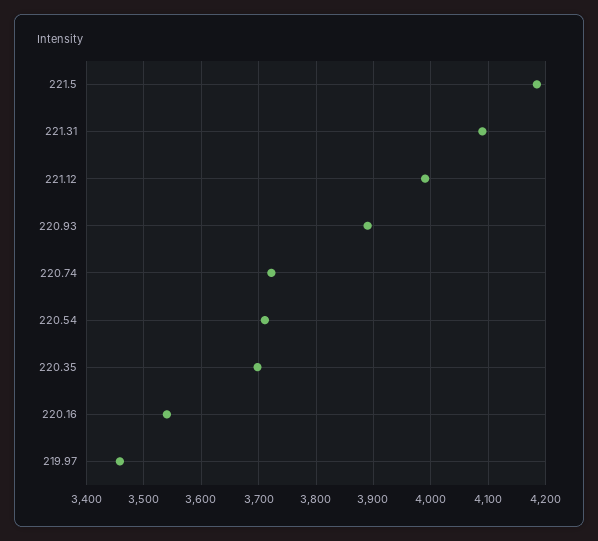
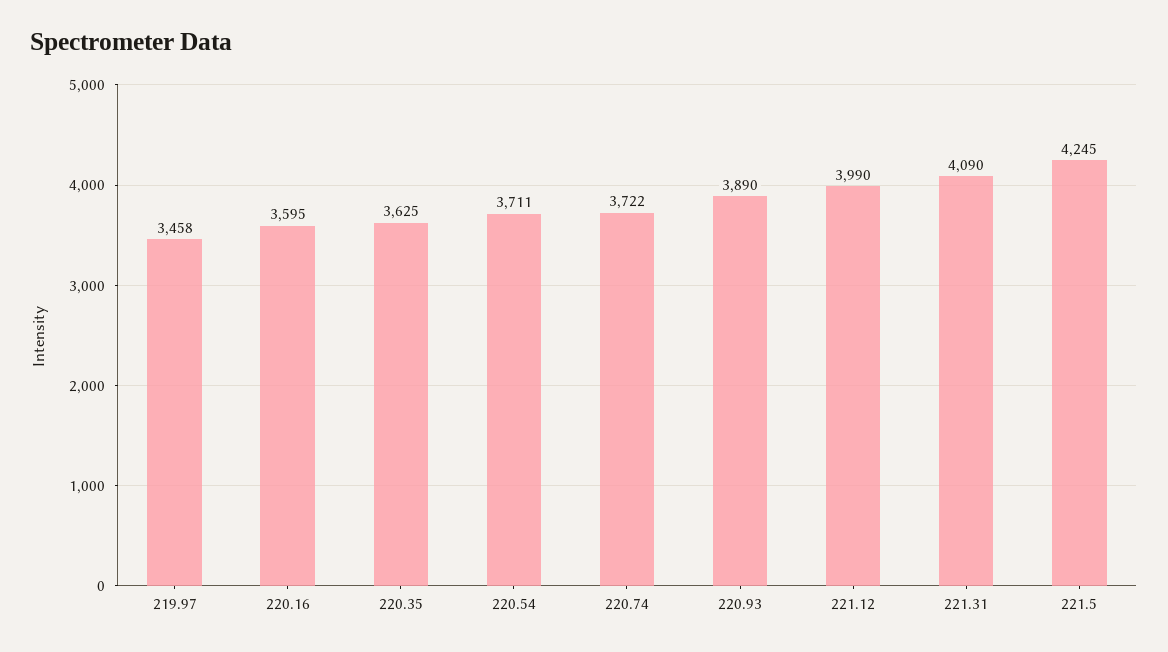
  {
-   "221.5": 4180,
+   "221.5": 4245,
    "221.31": 4090,
    "221.12": 3990,
    "220.93": 3890,
    "220.74": 3722,
    "220.54": 3711,
-   "220.35": 3700,
+   "220.35": 3625,
-   "220.16": 3540,
+   "220.16": 3595,
    "219.97": 3458
  }

